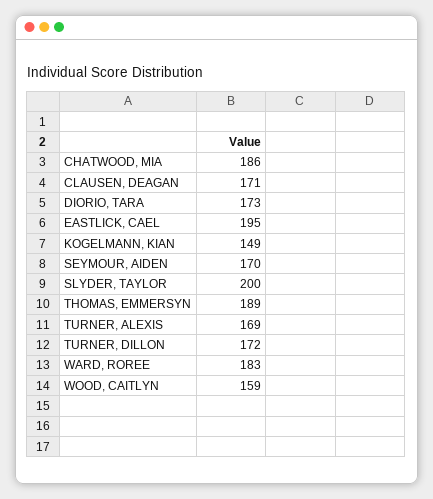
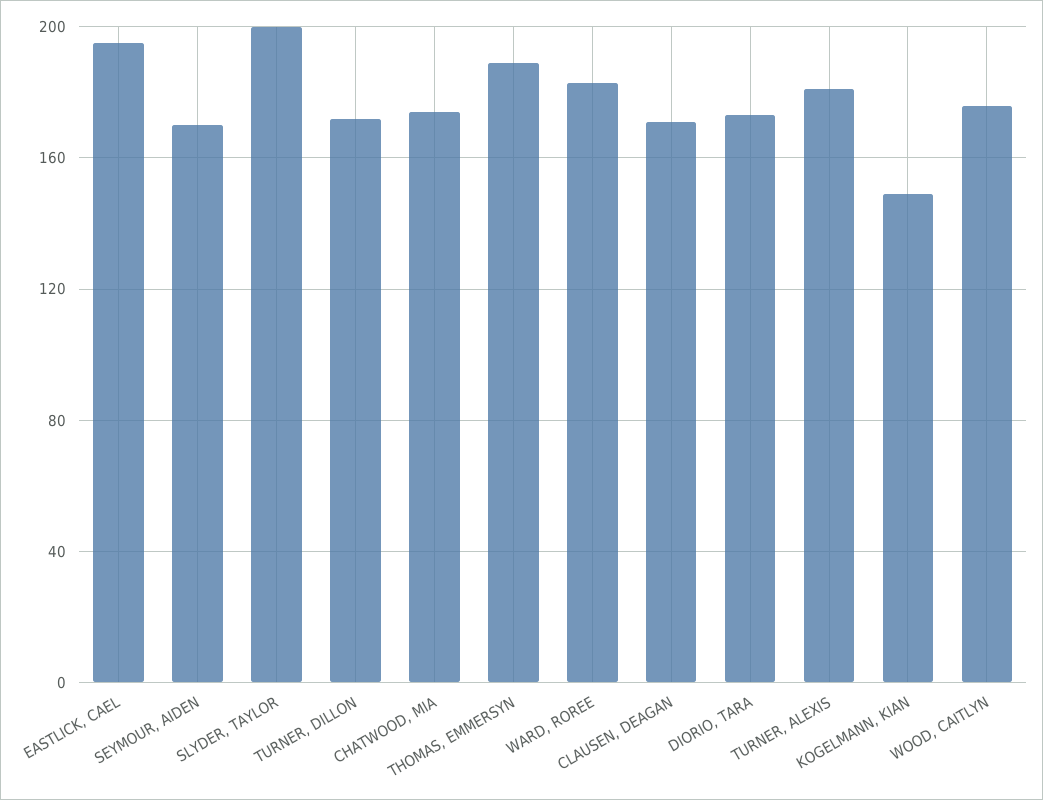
  {
-   "CHATWOOD, MIA": 186,
+   "CHATWOOD, MIA": 175,
    "CLAUSEN, DEAGAN": 171,
    "DIORIO, TARA": 173,
    "EASTLICK, CAEL": 195,
    "KOGELMANN, KIAN": 149,
    "SEYMOUR, AIDEN": 170,
    "SLYDER, TAYLOR": 200,
    "THOMAS, EMMERSYN": 189,
-   "TURNER, ALEXIS": 169,
+   "TURNER, ALEXIS": 180,
    "TURNER, DILLON": 172,
    "WARD, ROREE": 183,
-   "WOOD, CAITLYN": 159
+   "WOOD, CAITLYN": 175
  }

